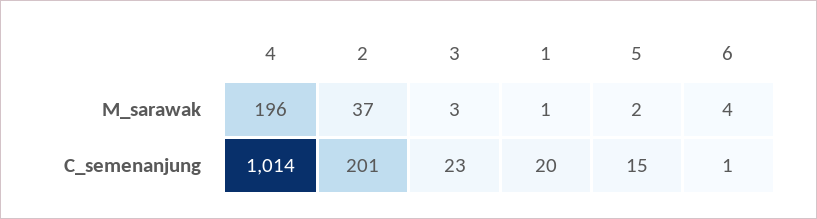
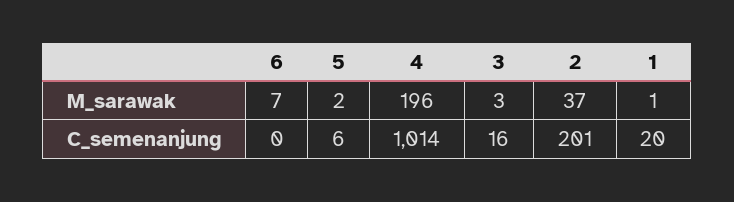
  {
    "4": {
      "M_sarawak": 196,
      "C_semenanjung": 1014
    },
    "2": {
      "M_sarawak": 37,
      "C_semenanjung": 201
    },
    "3": {
      "M_sarawak": 3,
-     "C_semenanjung": 23
+     "C_semenanjung": 16
    },
    "1": {
      "M_sarawak": 1,
      "C_semenanjung": 20
    },
    "5": {
      "M_sarawak": 2,
-     "C_semenanjung": 15
+     "C_semenanjung": 6
    },
    "6": {
-     "M_sarawak": 4,
+     "M_sarawak": 7,
-     "C_semenanjung": 1
+     "C_semenanjung": 0
    }
  }

